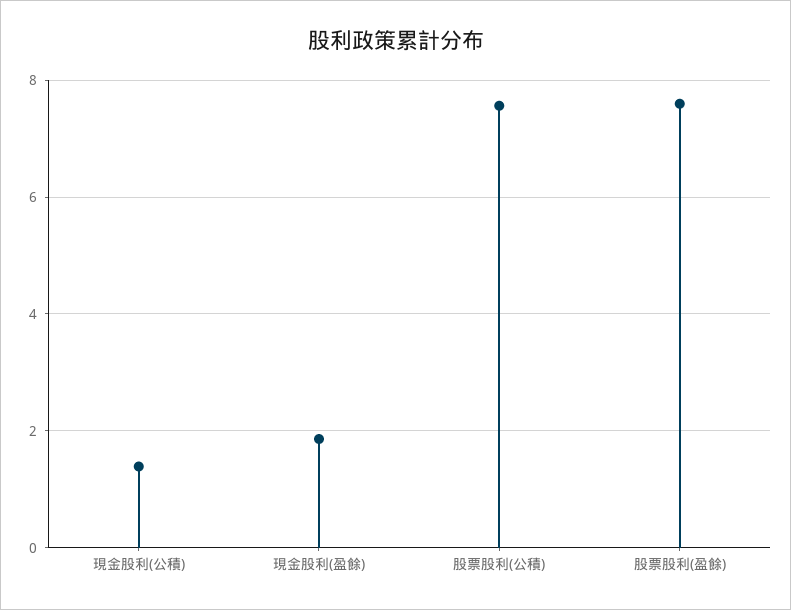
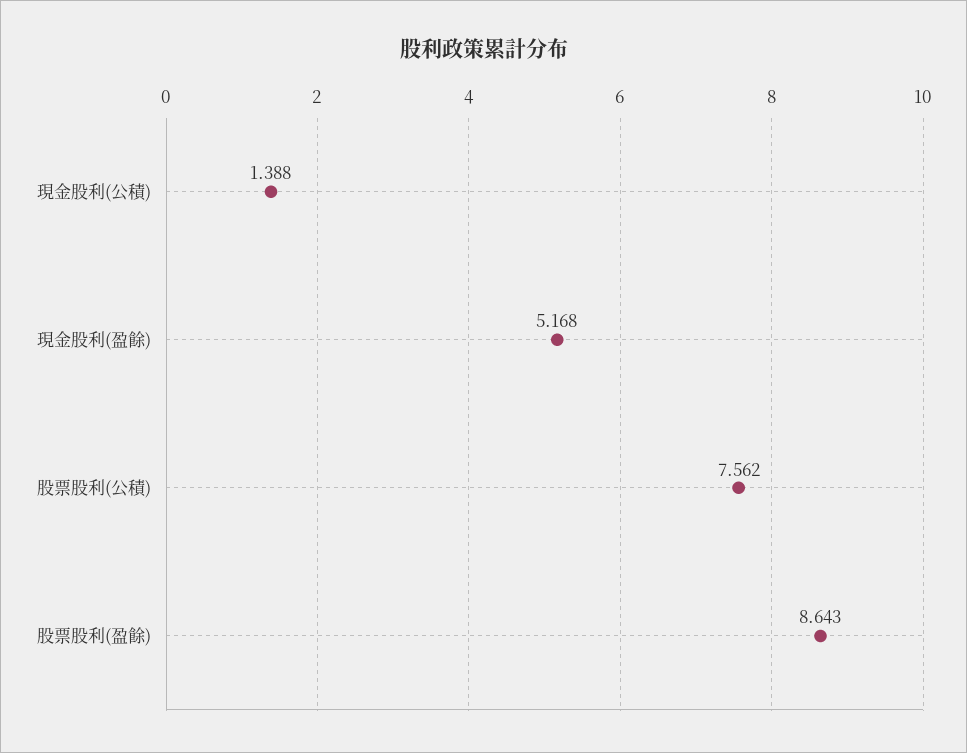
  {
    "現金股利(公積)": 1.388,
-   "現金股利(盈餘)": 1.8,
+   "現金股利(盈餘)": 5.168,
    "股票股利(公積)": 7.562,
-   "股票股利(盈餘)": 7.6
+   "股票股利(盈餘)": 8.643
  }

